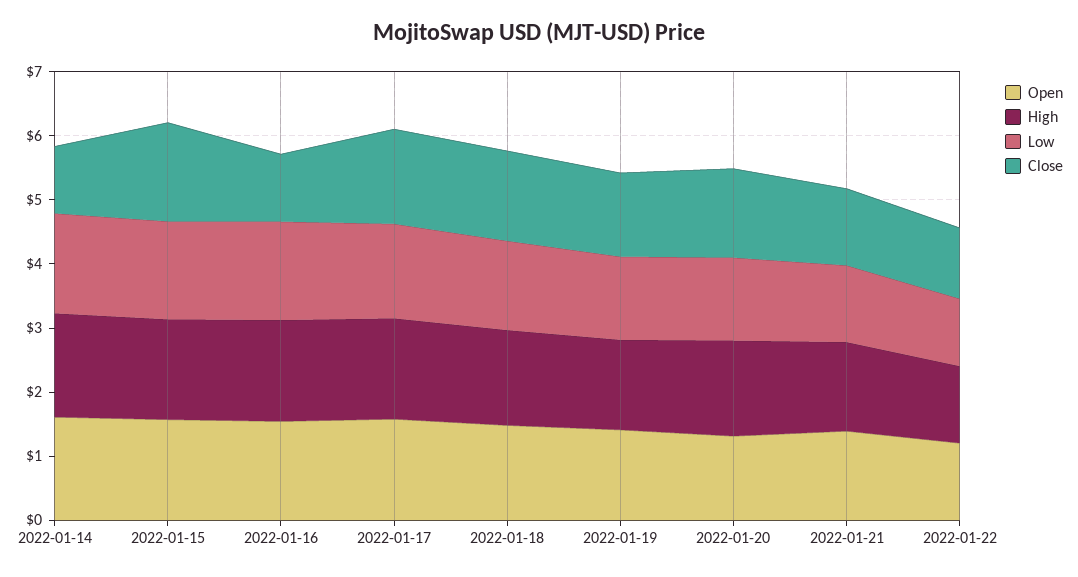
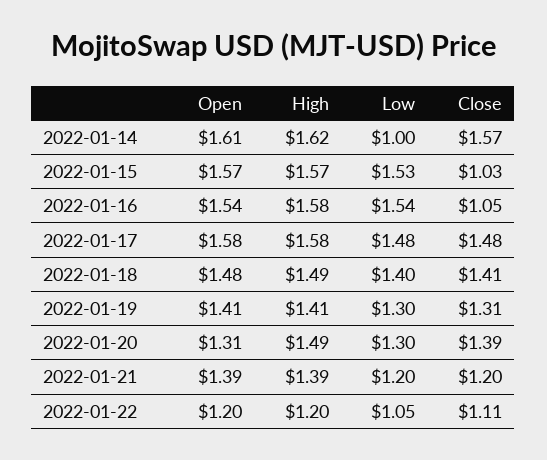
  {
    "Open": {
      "2022-01-14": 1.61,
      "2022-01-15": 1.57,
      "2022-01-16": 1.54,
      "2022-01-17": 1.58,
      "2022-01-18": 1.48,
      "2022-01-19": 1.41,
      "2022-01-20": 1.31,
      "2022-01-21": 1.39,
      "2022-01-22": 1.2
    },
    "High": {
      "2022-01-14": 1.62,
      "2022-01-15": 1.57,
      "2022-01-16": 1.58,
      "2022-01-17": 1.58,
      "2022-01-18": 1.49,
      "2022-01-19": 1.41,
      "2022-01-20": 1.49,
      "2022-01-21": 1.39,
      "2022-01-22": 1.2
    },
    "Low": {
-     "2022-01-14": 1.6,
+     "2022-01-14": 1,
      "2022-01-15": 1.53,
      "2022-01-16": 1.54,
      "2022-01-17": 1.48,
      "2022-01-18": 1.4,
      "2022-01-19": 1.3,
      "2022-01-20": 1.3,
      "2022-01-21": 1.2,
      "2022-01-22": 1.05
    },
    "Close": {
-     "2022-01-14": 1,
+     "2022-01-14": 1.57,
-     "2022-01-15": 1.6,
+     "2022-01-15": 1.03,
      "2022-01-16": 1.05,
      "2022-01-17": 1.48,
      "2022-01-18": 1.41,
      "2022-01-19": 1.31,
      "2022-01-20": 1.39,
      "2022-01-21": 1.2,
      "2022-01-22": 1.11
    }
  }

